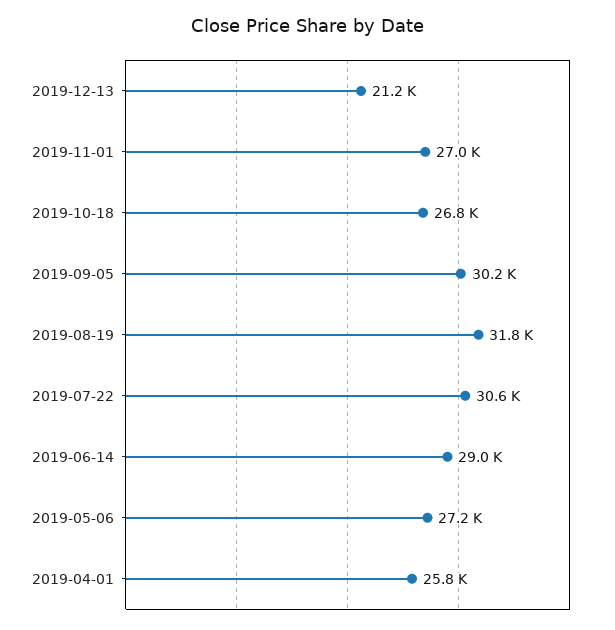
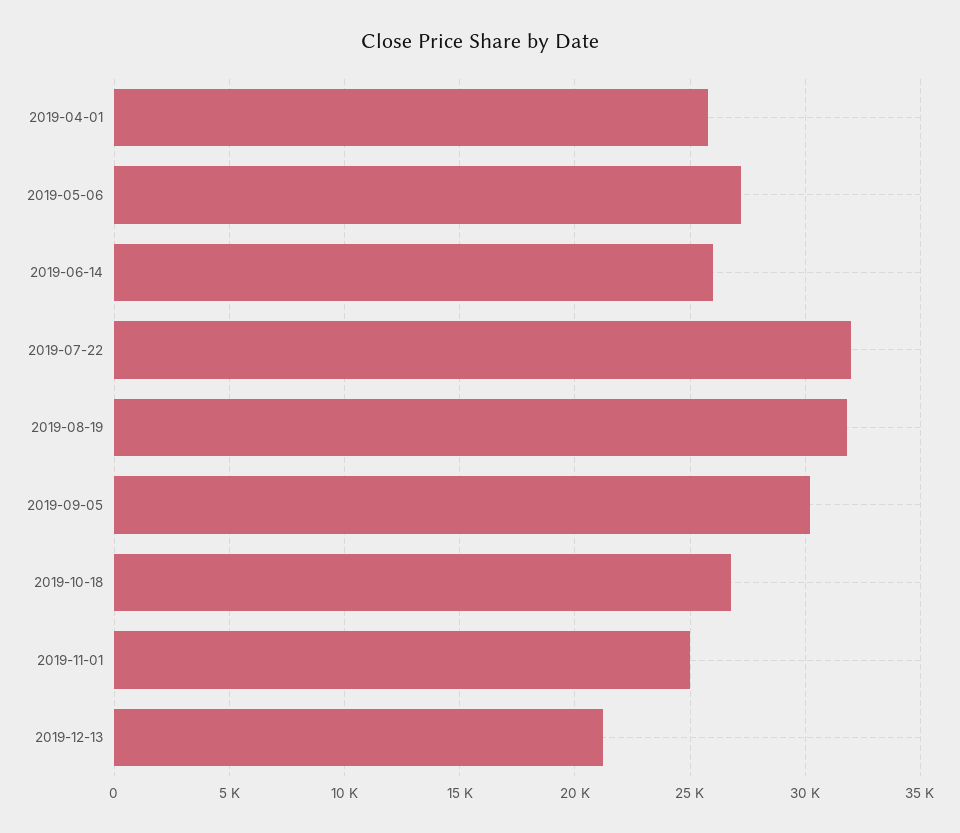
  {
    "2019-12-13": 21200,
-   "2019-11-01": 27000,
+   "2019-11-01": 25000,
    "2019-10-18": 26800,
    "2019-09-05": 30200,
    "2019-08-19": 31800,
-   "2019-07-22": 30600,
+   "2019-07-22": 32000,
-   "2019-06-14": 29000,
+   "2019-06-14": 26000,
    "2019-05-06": 27200,
    "2019-04-01": 25800
  }

